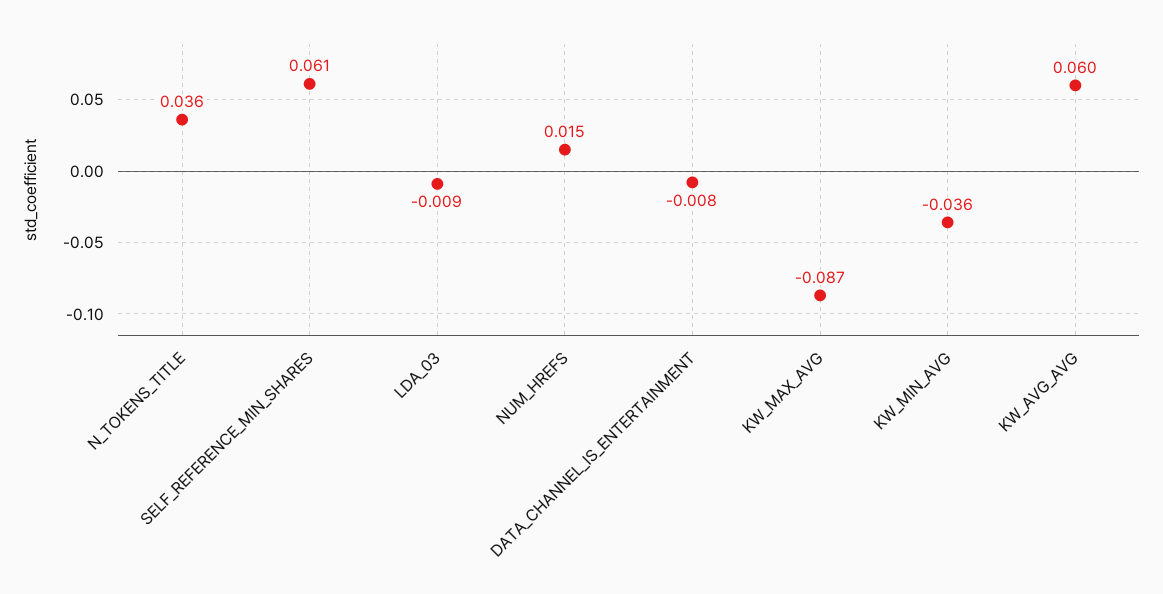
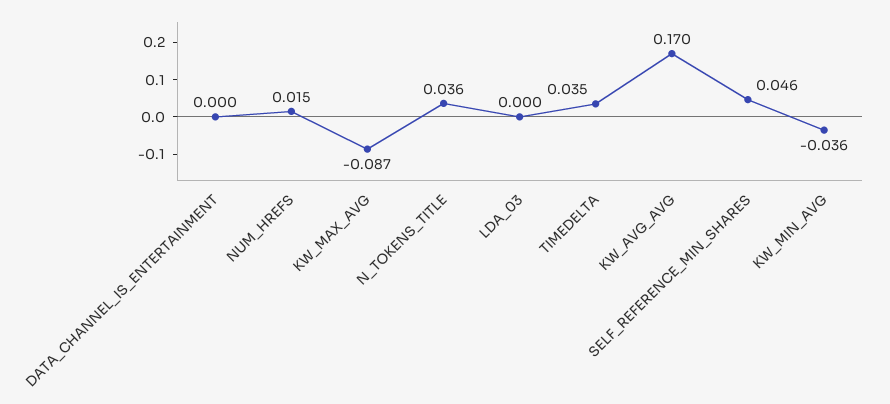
  {
    "N_TOKENS_TITLE": 0.036,
-   "SELF_REFERENCE_MIN_SHARES": 0.061,
+   "SELF_REFERENCE_MIN_SHARES": 0.046,
-   "LDA_03": -0.009,
+   "LDA_03": 0,
    "NUM_HREFS": 0.015,
-   "DATA_CHANNEL_IS_ENTERTAINMENT": -0.008,
+   "DATA_CHANNEL_IS_ENTERTAINMENT": 0,
    "KW_MAX_AVG": -0.087,
    "KW_MIN_AVG": -0.036,
-   "KW_AVG_AVG": 0.06
+   "KW_AVG_AVG": 0.17,
+   "TIMEDELTA": 0.035
  }

